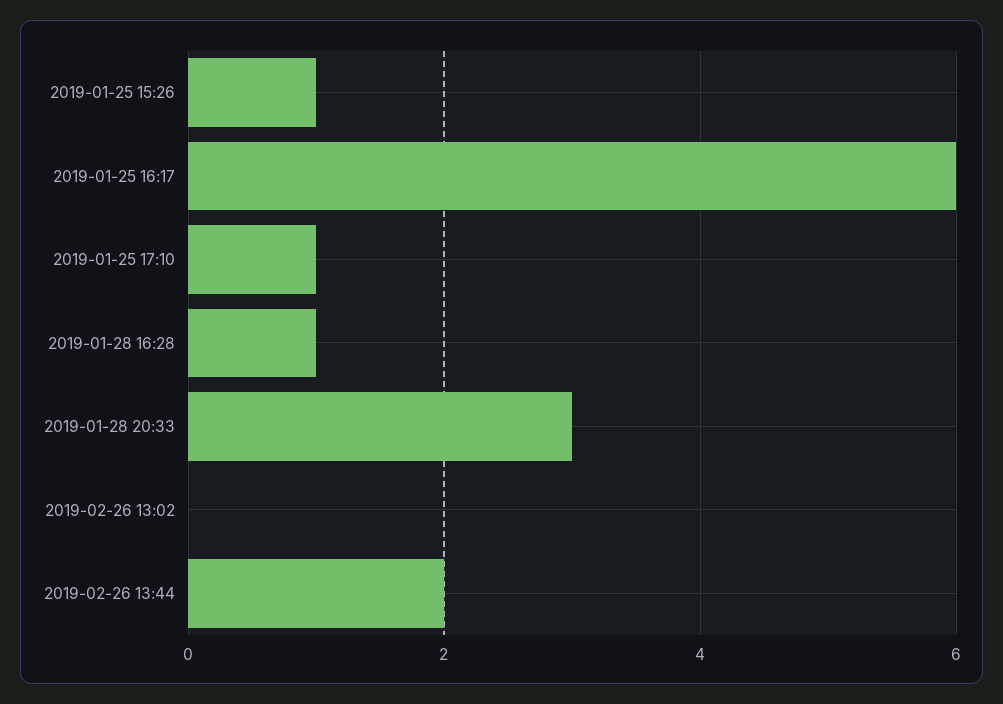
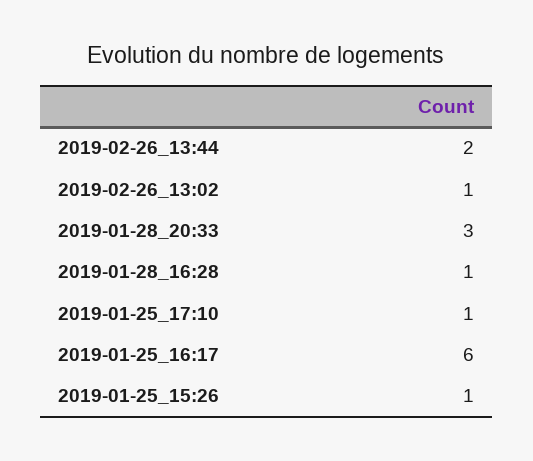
  {
    "2019-01-25 15:26": 1,
    "2019-01-25 16:17": 6,
    "2019-01-25 17:10": 1,
    "2019-01-28 16:28": 1,
    "2019-01-28 20:33": 3,
-   "2019-02-26 13:02": 0,
+   "2019-02-26 13:02": 1,
    "2019-02-26 13:44": 2
  }

